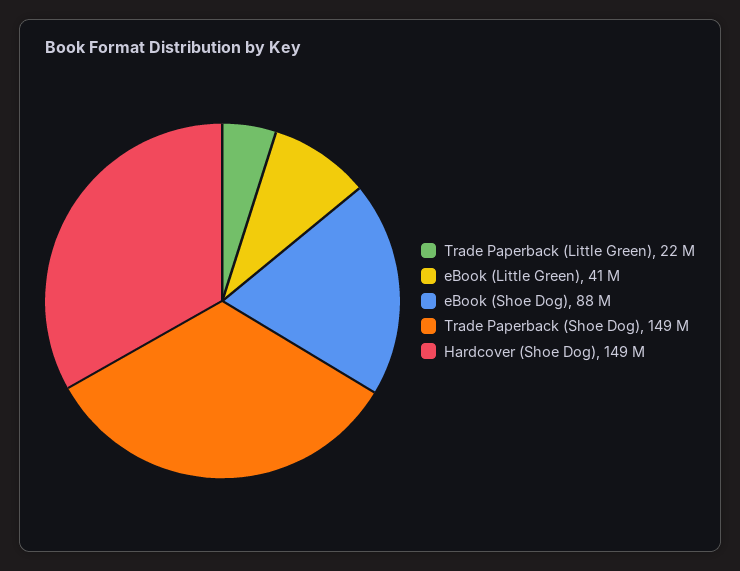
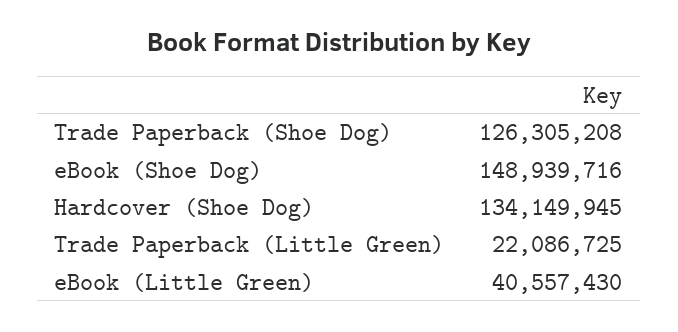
  {
    "Trade Paperback (Little Green)": 22086725,
    "eBook (Little Green)": 40557430,
-   "eBook (Shoe Dog)": 88000000,
+   "eBook (Shoe Dog)": 148939716,
-   "Trade Paperback (Shoe Dog)": 149000000,
+   "Trade Paperback (Shoe Dog)": 126305208,
-   "Hardcover (Shoe Dog)": 149000000
+   "Hardcover (Shoe Dog)": 134149945
  }

